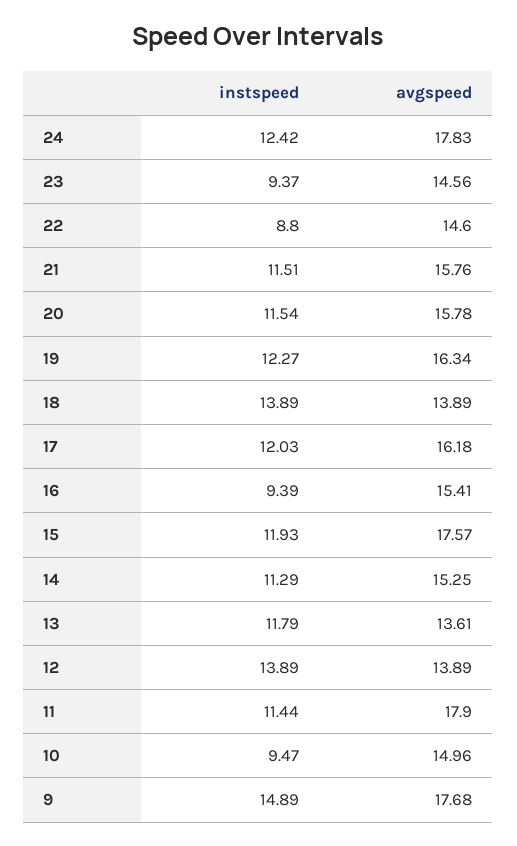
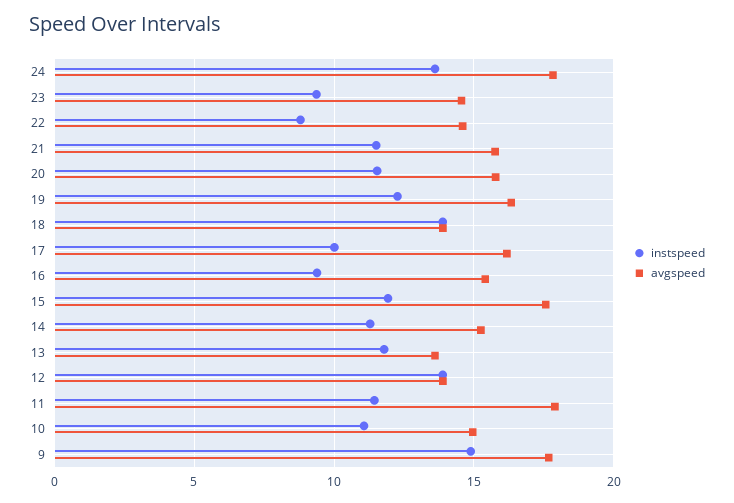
  {
    "instspeed": {
-     "24": 12.42,
+     "24": 13.5,
      "23": 9.37,
      "22": 8.8,
      "21": 11.51,
      "20": 11.54,
      "19": 12.27,
      "18": 13.89,
-     "17": 12.03,
+     "17": 10,
      "16": 9.39,
      "15": 11.93,
      "14": 11.29,
      "13": 11.79,
      "12": 13.89,
      "11": 11.44,
-     "10": 9.47,
+     "10": 11,
      "9": 14.89
    },
    "avgspeed": {
      "24": 17.83,
      "23": 14.56,
      "22": 14.6,
      "21": 15.76,
      "20": 15.78,
      "19": 16.34,
      "18": 13.89,
      "17": 16.18,
      "16": 15.41,
      "15": 17.57,
      "14": 15.25,
      "13": 13.61,
      "12": 13.89,
      "11": 17.9,
      "10": 14.96,
      "9": 17.68
    }
  }

